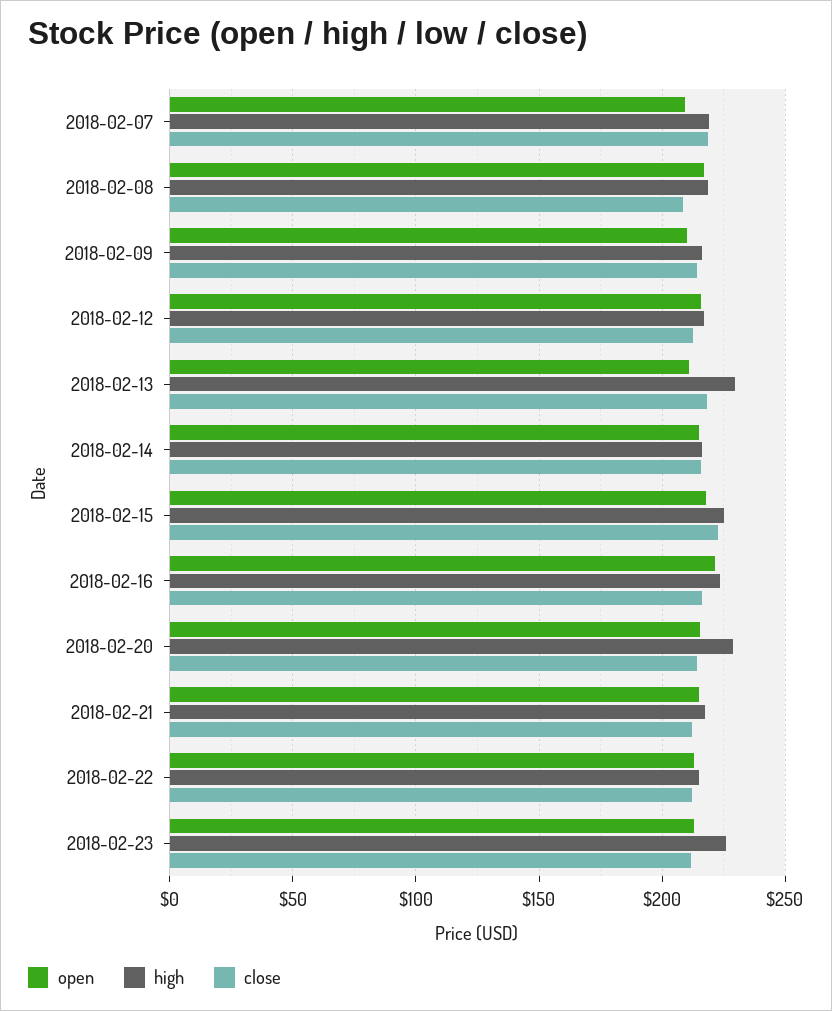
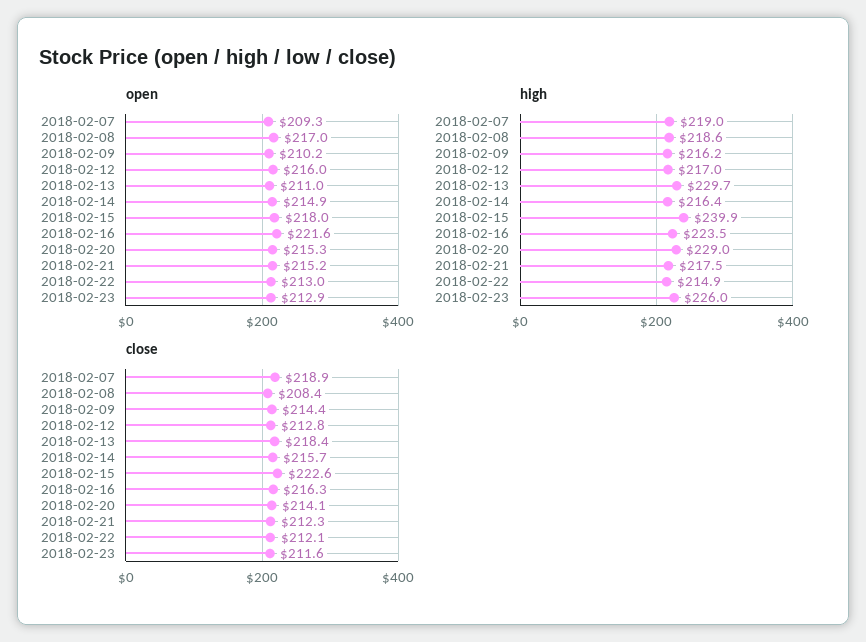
  {
    "open": {
      "2018-02-07": 209.3,
      "2018-02-08": 217,
      "2018-02-09": 210.2,
      "2018-02-12": 216,
      "2018-02-13": 211,
      "2018-02-14": 214.9,
      "2018-02-15": 218,
      "2018-02-16": 221.6,
      "2018-02-20": 215.3,
      "2018-02-21": 215.2,
      "2018-02-22": 213,
      "2018-02-23": 212.9
    },
    "high": {
      "2018-02-07": 219,
      "2018-02-08": 218.6,
      "2018-02-09": 216.2,
      "2018-02-12": 217,
      "2018-02-13": 229.7,
      "2018-02-14": 216.4,
-     "2018-02-15": 225,
+     "2018-02-15": 239.9,
      "2018-02-16": 223.5,
      "2018-02-20": 229,
      "2018-02-21": 217.5,
      "2018-02-22": 214.9,
      "2018-02-23": 226
    },
    "close": {
      "2018-02-07": 218.9,
      "2018-02-08": 208.4,
      "2018-02-09": 214.4,
      "2018-02-12": 212.8,
      "2018-02-13": 218.4,
      "2018-02-14": 215.7,
      "2018-02-15": 222.6,
      "2018-02-16": 216.3,
      "2018-02-20": 214.1,
      "2018-02-21": 212.3,
      "2018-02-22": 212.1,
      "2018-02-23": 211.6
    }
  }

